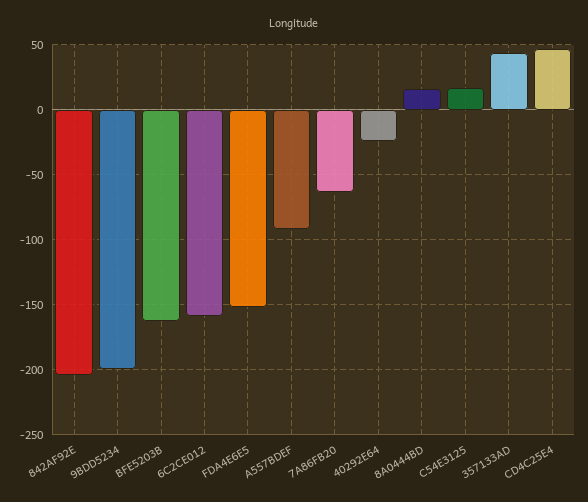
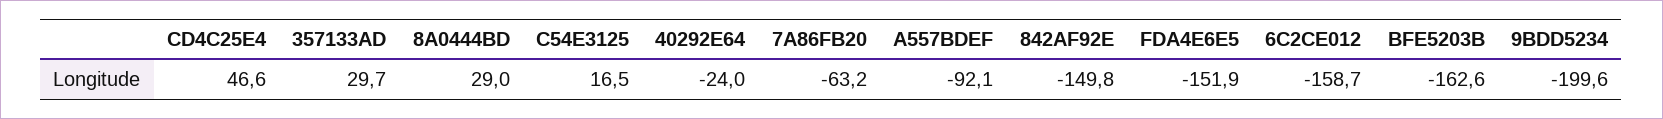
  {
-   "842AF92E": -205,
+   "842AF92E": -149.8,
    "9BDD5234": -199.6,
    "BFE5203B": -162.6,
    "6C2CE012": -158.7,
    "FDA4E6E5": -151.9,
    "A557BDEF": -92.1,
    "7A86FB20": -63.2,
    "40292E64": -24,
-   "8A0444BD": 15,
+   "8A0444BD": 29,
    "C54E3125": 16.5,
-   "357133AD": 45,
+   "357133AD": 29.7,
    "CD4C25E4": 46.6
  }

